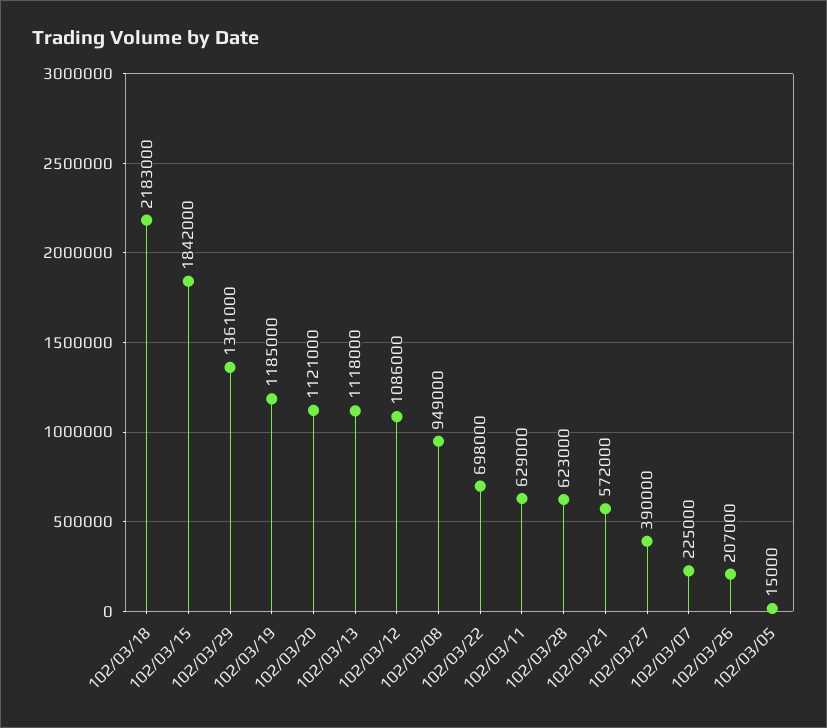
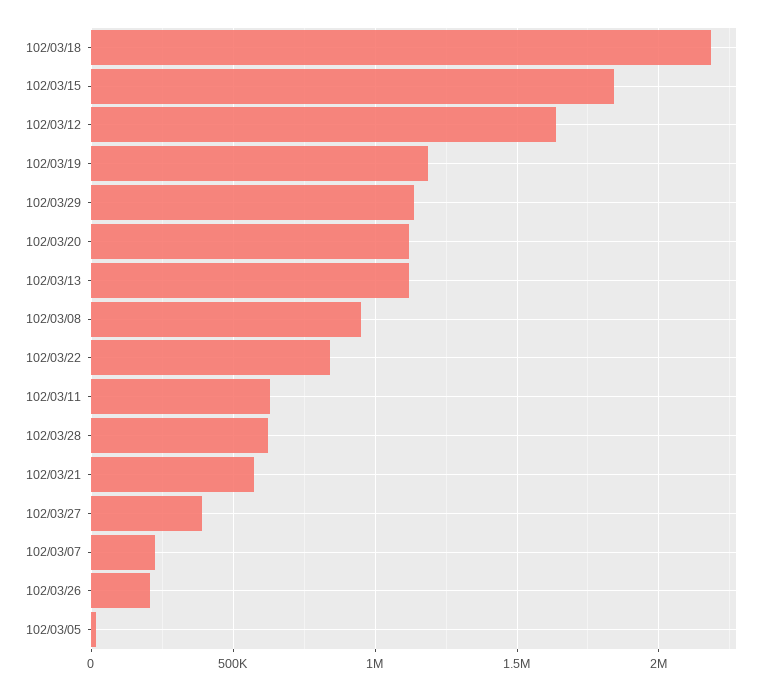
  {
    "102/03/18": 2183000,
    "102/03/15": 1842000,
-   "102/03/29": 1361000,
+   "102/03/29": 1150000,
    "102/03/19": 1185000,
    "102/03/20": 1121000,
    "102/03/13": 1118000,
-   "102/03/12": 1086000,
+   "102/03/12": 1650000,
    "102/03/08": 949000,
-   "102/03/22": 698000,
+   "102/03/22": 850000,
    "102/03/11": 629000,
    "102/03/28": 623000,
    "102/03/21": 572000,
    "102/03/27": 390000,
    "102/03/07": 225000,
    "102/03/26": 207000,
    "102/03/05": 15000
  }

